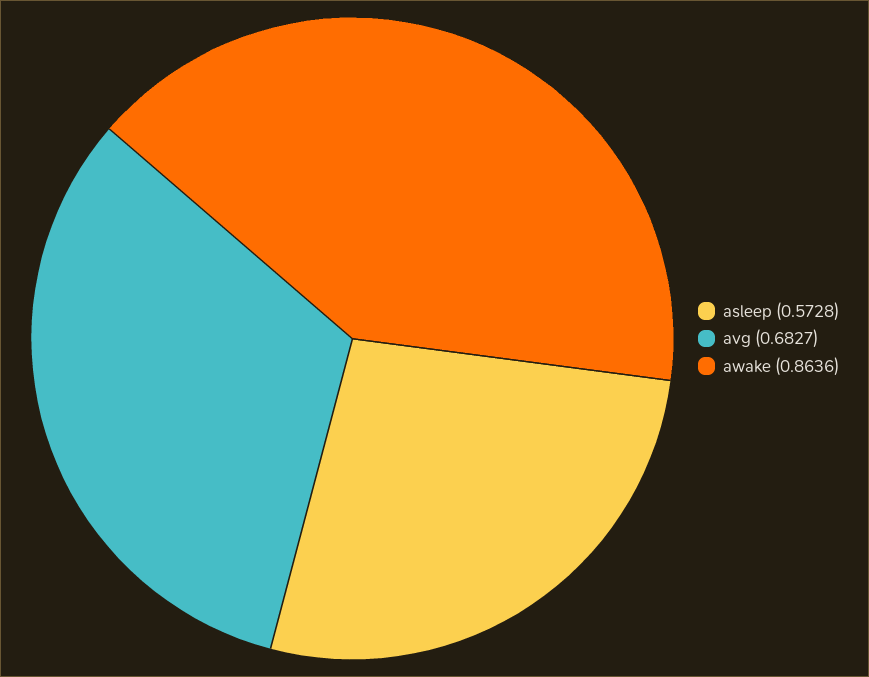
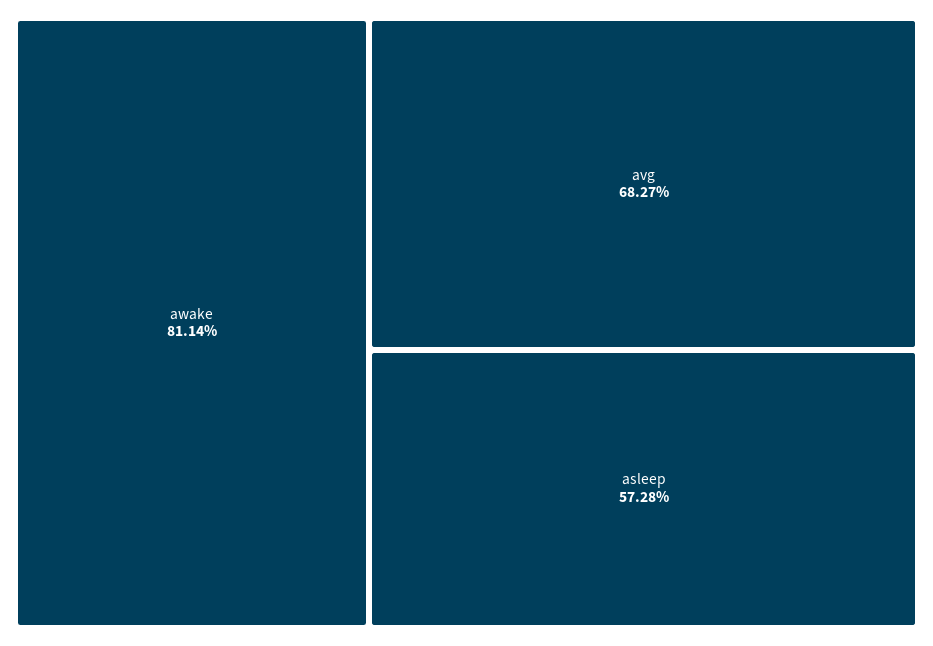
  {
    "asleep": 0.5728,
    "avg": 0.6827,
-   "awake": 0.8636
+   "awake": 0.8114
  }

